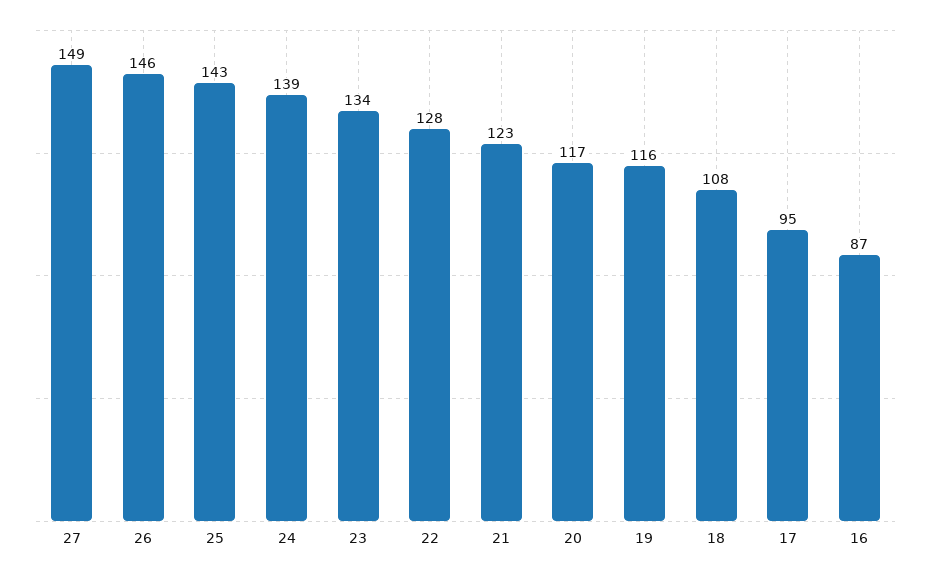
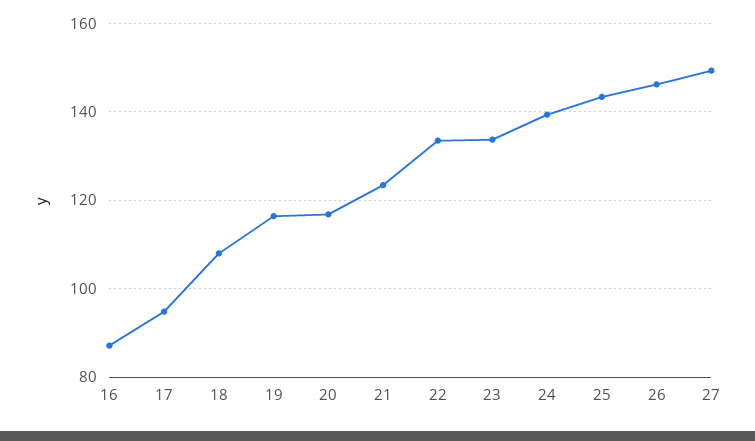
  {
    "27": 149,
    "26": 146,
    "25": 143,
    "24": 139,
    "23": 134,
-   "22": 128,
+   "22": 134,
    "21": 123,
    "20": 117,
    "19": 116,
    "18": 108,
    "17": 95,
    "16": 87
  }

